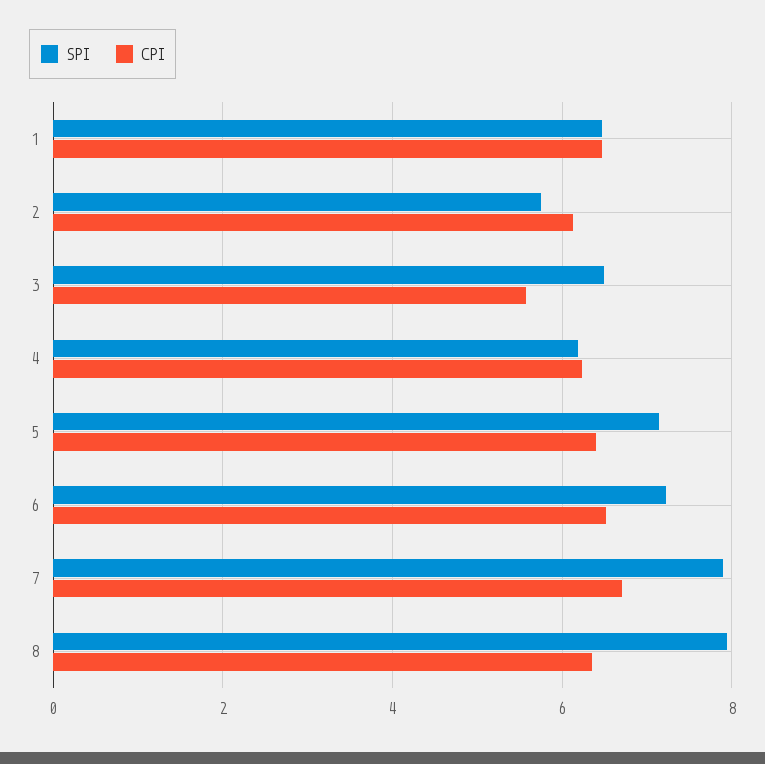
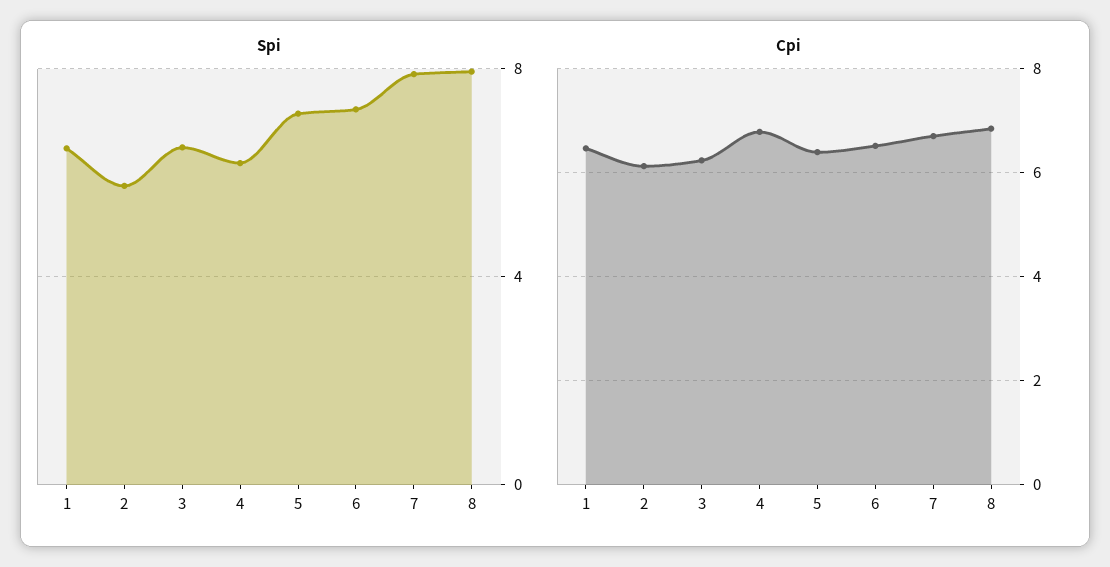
  {
    "SPI": {
      "1": 6.4,
      "2": 5.8,
      "3": 6.4,
      "4": 6.2,
      "5": 7.2,
      "6": 7.2,
      "7": 8,
      "8": 8
    },
    "CPI": {
      "1": 6.4,
      "2": 6.2,
-     "3": 5.6,
+     "3": 6.2,
-     "4": 6.2,
+     "4": 6.8,
      "5": 6.4,
      "6": 6.6,
      "7": 6.8,
-     "8": 6.4
+     "8": 6.8
    }
  }

